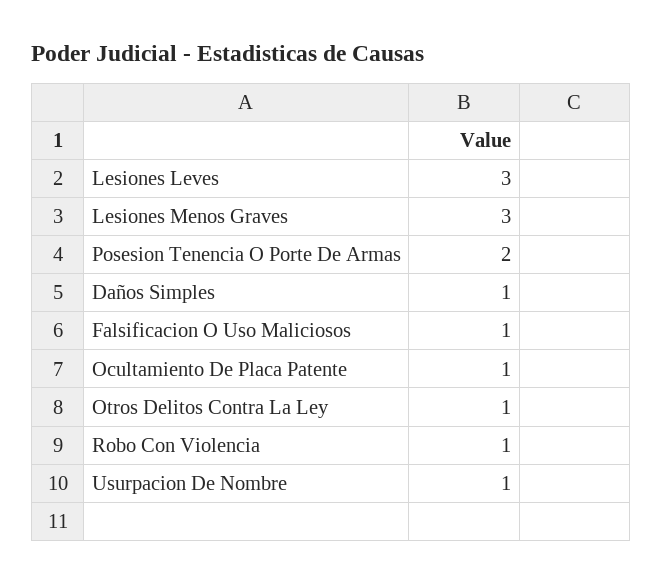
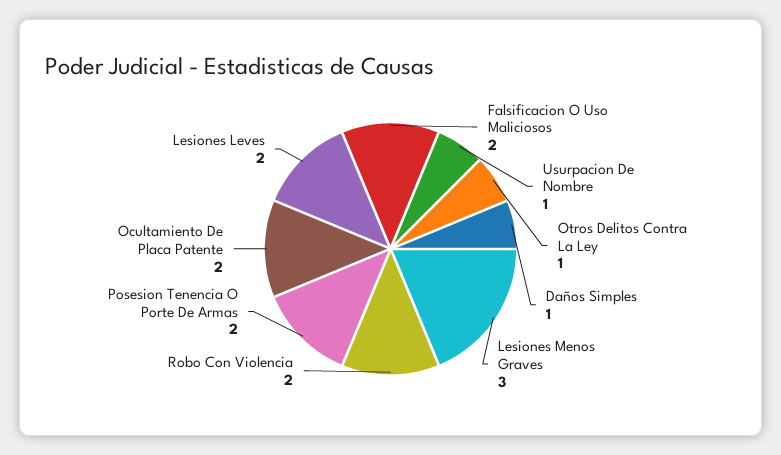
  {
-   "Lesiones Leves": 3,
+   "Lesiones Leves": 2,
    "Lesiones Menos Graves": 3,
    "Posesion Tenencia O Porte De Armas": 2,
    "Daños Simples": 1,
-   "Falsificacion O Uso Maliciosos": 1,
+   "Falsificacion O Uso Maliciosos": 2,
-   "Ocultamiento De Placa Patente": 1,
+   "Ocultamiento De Placa Patente": 2,
    "Otros Delitos Contra La Ley": 1,
-   "Robo Con Violencia": 1,
+   "Robo Con Violencia": 2,
    "Usurpacion De Nombre": 1
  }

